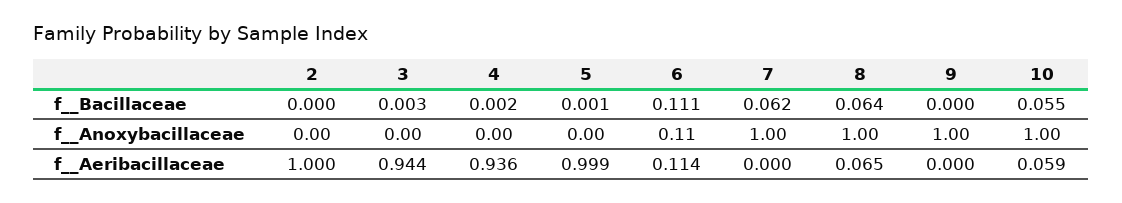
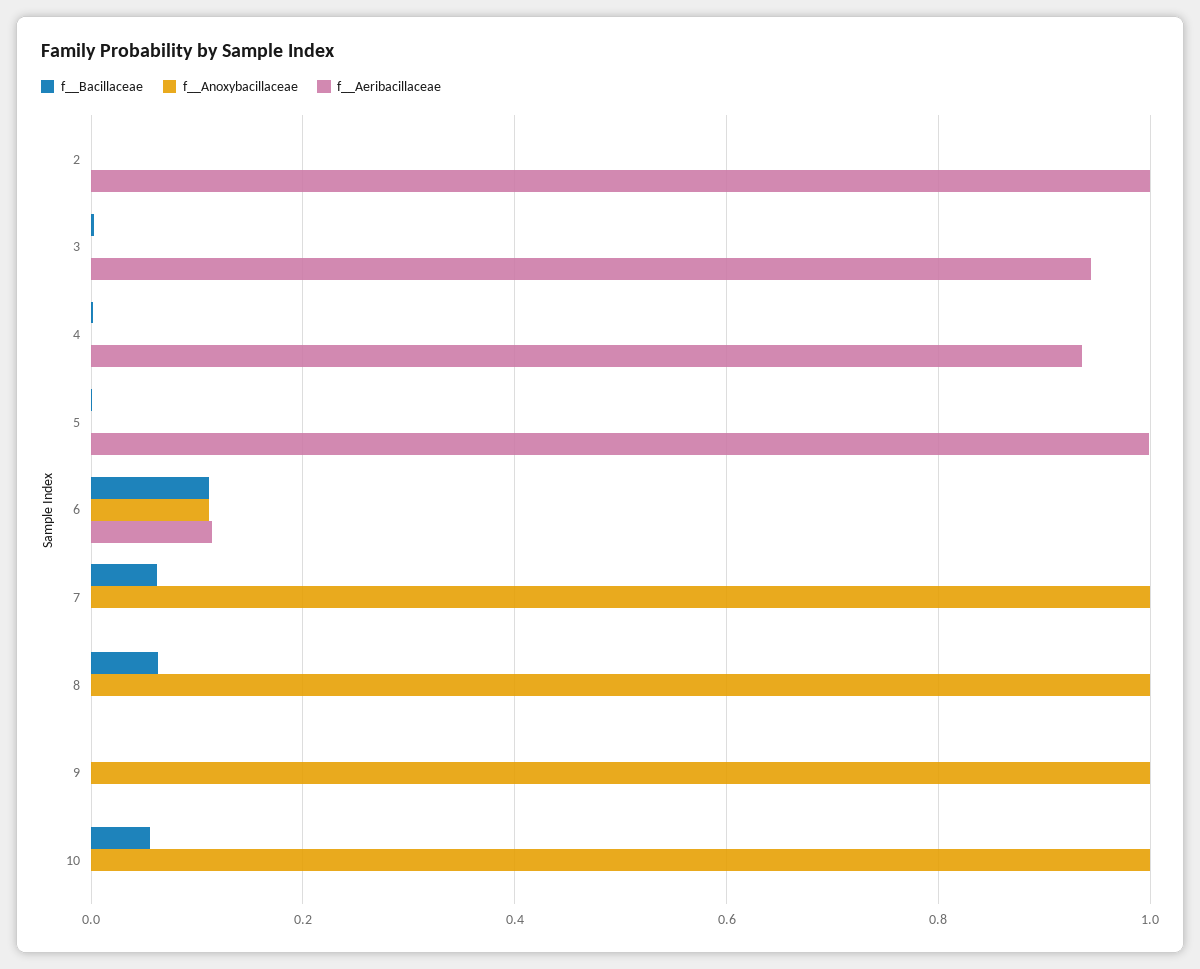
  {
    "f__Bacillaceae": {
      "2": 0,
      "3": 0.003,
      "4": 0.002,
      "5": 0.001,
      "6": 0.111,
      "7": 0.062,
      "8": 0.064,
      "9": 0,
      "10": 0.055
    },
    "f__Anoxybacillaceae": {
      "2": 0,
      "3": 0,
      "4": 0,
      "5": 0,
      "6": 0.11,
      "7": 1,
      "8": 1,
      "9": 1,
      "10": 1
    },
    "f__Aeribacillaceae": {
      "2": 1,
      "3": 0.944,
      "4": 0.936,
      "5": 0.999,
      "6": 0.114,
      "7": 0,
-     "8": 0.065,
+     "8": 0,
      "9": 0,
-     "10": 0.059
+     "10": 0
    }
  }

